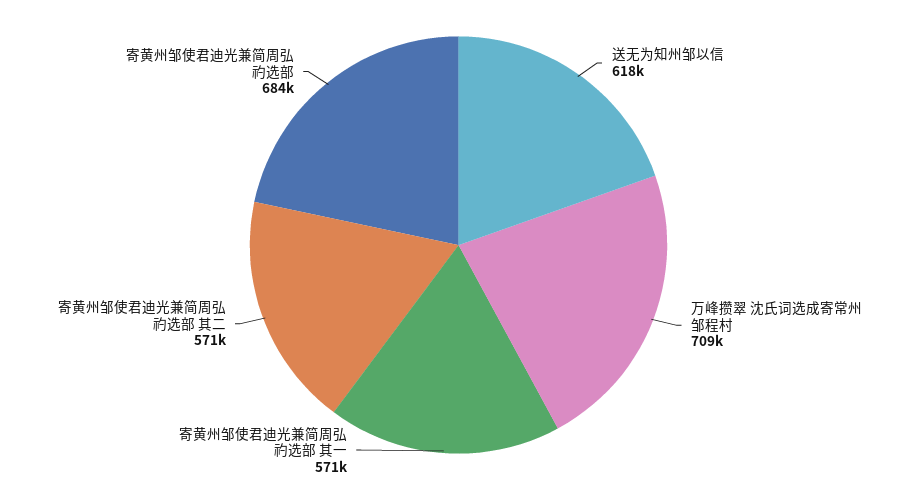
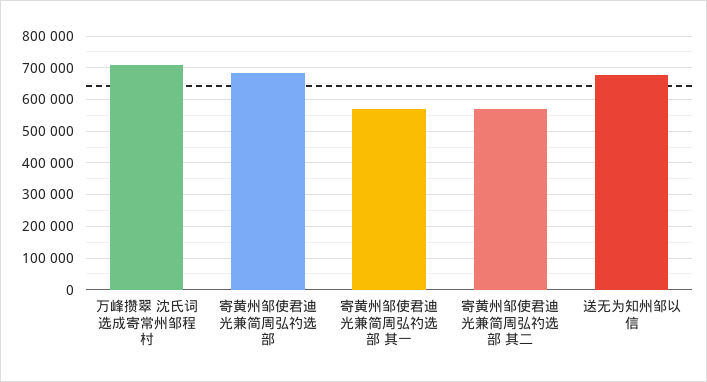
  {
-   "送无为知州邹以信": 618000,
+   "送无为知州邹以信": 680000,
    "万峰攒翠 沈氏词选成寄常州邹程村": 709000,
    "寄黄州邹使君迪光兼简周弘礿选部 其一": 571000,
    "寄黄州邹使君迪光兼简周弘礿选部 其二": 571000,
    "寄黄州邹使君迪光兼简周弘礿选部": 684000
  }

